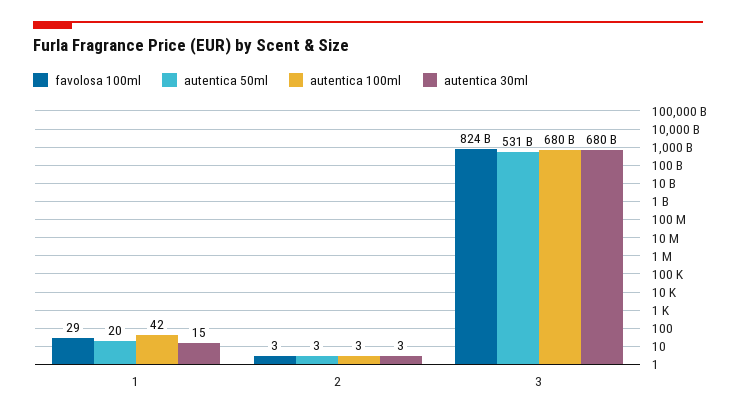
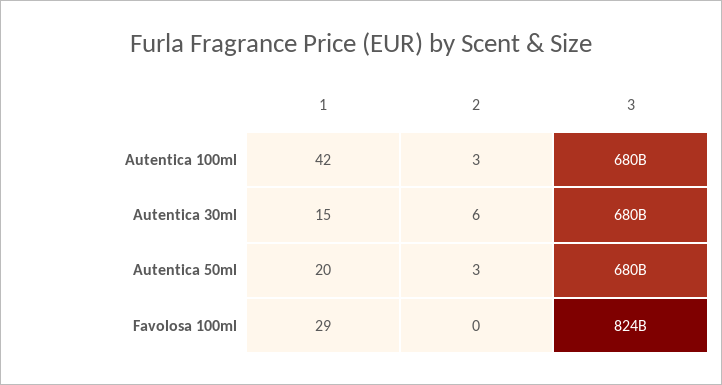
  {
    "favolosa 100ml": {
      "1": 29,
-     "2": 3,
+     "2": 0,
      "3": 824000000000
    },
    "autentica 50ml": {
      "1": 20,
      "2": 3,
-     "3": 531000000000
+     "3": 680000000000
    },
    "autentica 100ml": {
      "1": 42,
      "2": 3,
      "3": 680000000000
    },
    "autentica 30ml": {
      "1": 15,
-     "2": 3,
+     "2": 6,
      "3": 680000000000
    }
  }

